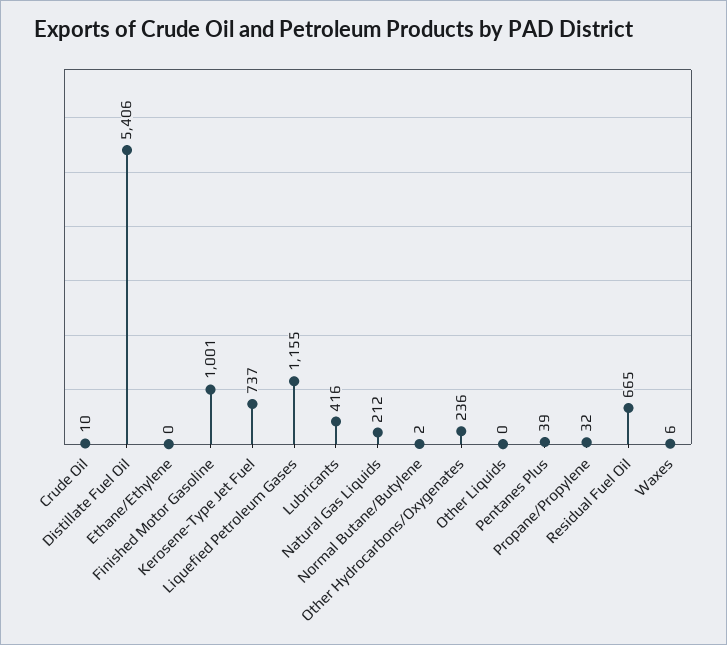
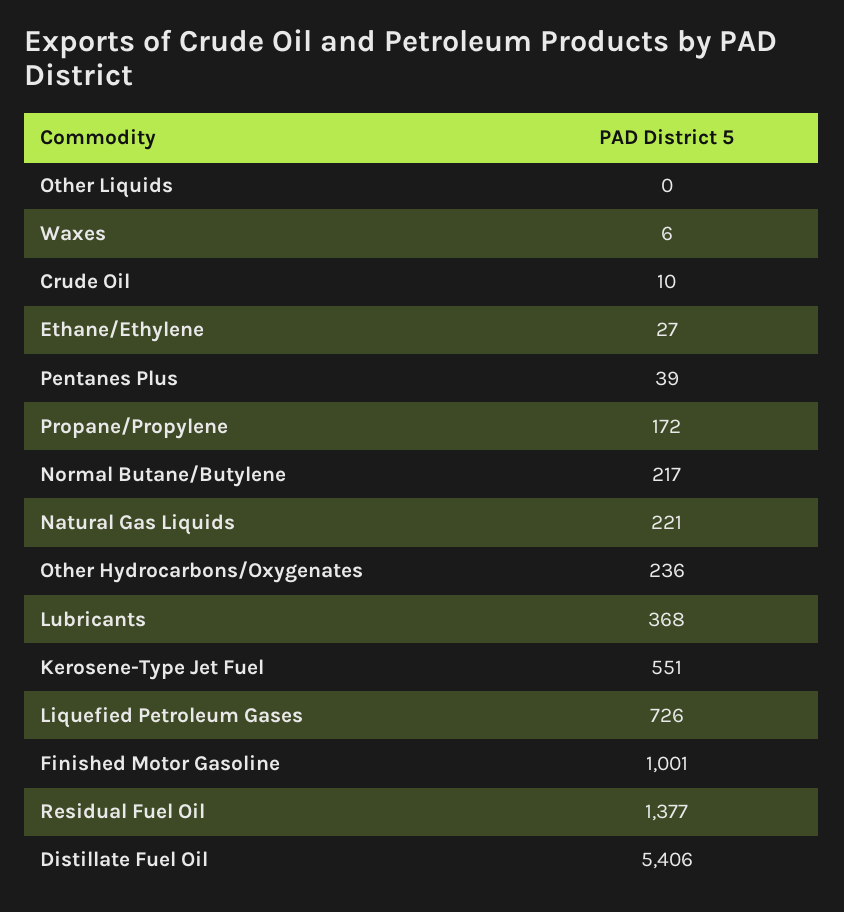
  {
    "Crude Oil": 10,
    "Distillate Fuel Oil": 5406,
-   "Ethane/Ethylene": 0,
+   "Ethane/Ethylene": 27,
    "Finished Motor Gasoline": 1001,
-   "Kerosene-Type Jet Fuel": 737,
+   "Kerosene-Type Jet Fuel": 551,
-   "Liquefied Petroleum Gases": 1155,
+   "Liquefied Petroleum Gases": 726,
-   "Lubricants": 416,
+   "Lubricants": 368,
-   "Natural Gas Liquids": 212,
+   "Natural Gas Liquids": 221,
-   "Normal Butane/Butylene": 2,
+   "Normal Butane/Butylene": 217,
    "Other Hydrocarbons/Oxygenates": 236,
    "Other Liquids": 0,
    "Pentanes Plus": 39,
-   "Propane/Propylene": 32,
+   "Propane/Propylene": 172,
-   "Residual Fuel Oil": 665,
+   "Residual Fuel Oil": 1377,
    "Waxes": 6
  }

